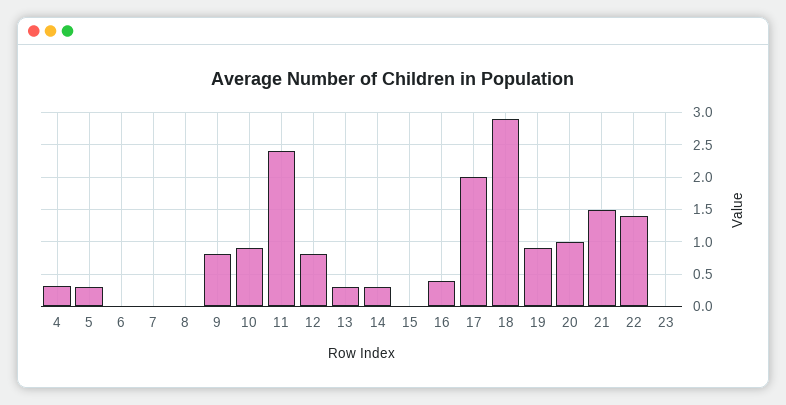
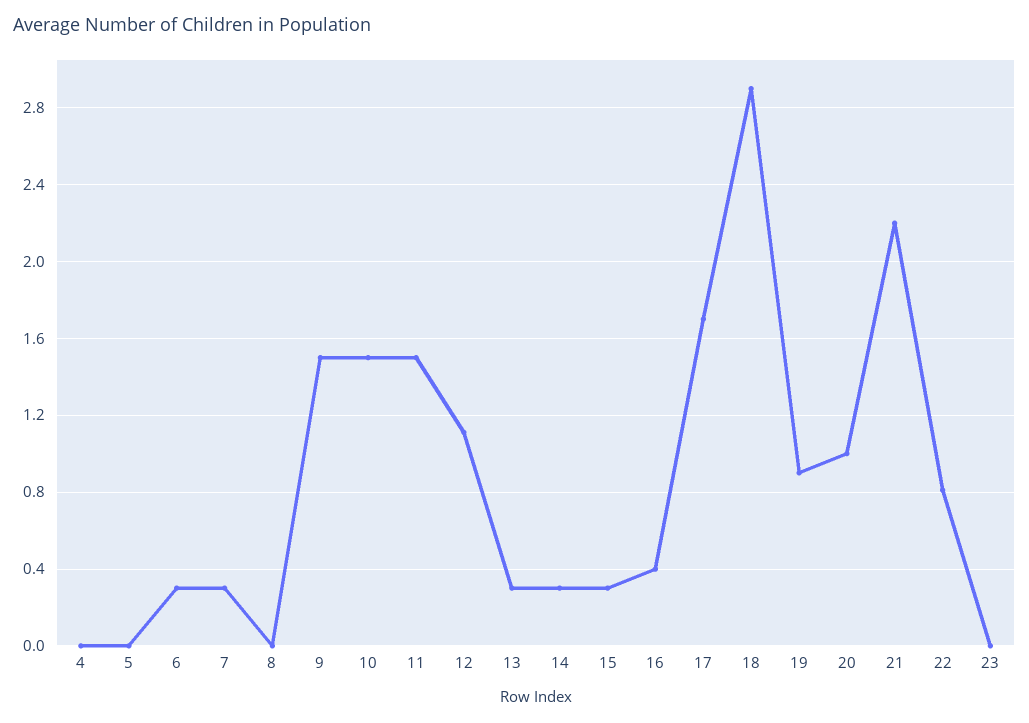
  {
-   "4": 0.3,
+   "4": 0,
-   "5": 0.3,
+   "5": 0,
-   "6": 0,
+   "6": 0.3,
-   "7": 0,
+   "7": 0.3,
    "8": 0,
-   "9": 0.8,
+   "9": 1.5,
-   "10": 0.9,
+   "10": 1.5,
-   "11": 2.4,
+   "11": 1.5,
-   "12": 0.8,
+   "12": 1.1,
    "13": 0.3,
    "14": 0.3,
-   "15": 0,
+   "15": 0.3,
    "16": 0.4,
-   "17": 2,
+   "17": 1.7,
    "18": 2.9,
    "19": 0.9,
    "20": 1,
-   "21": 1.5,
+   "21": 2.2,
-   "22": 1.4,
+   "22": 0.8,
    "23": 0
  }

